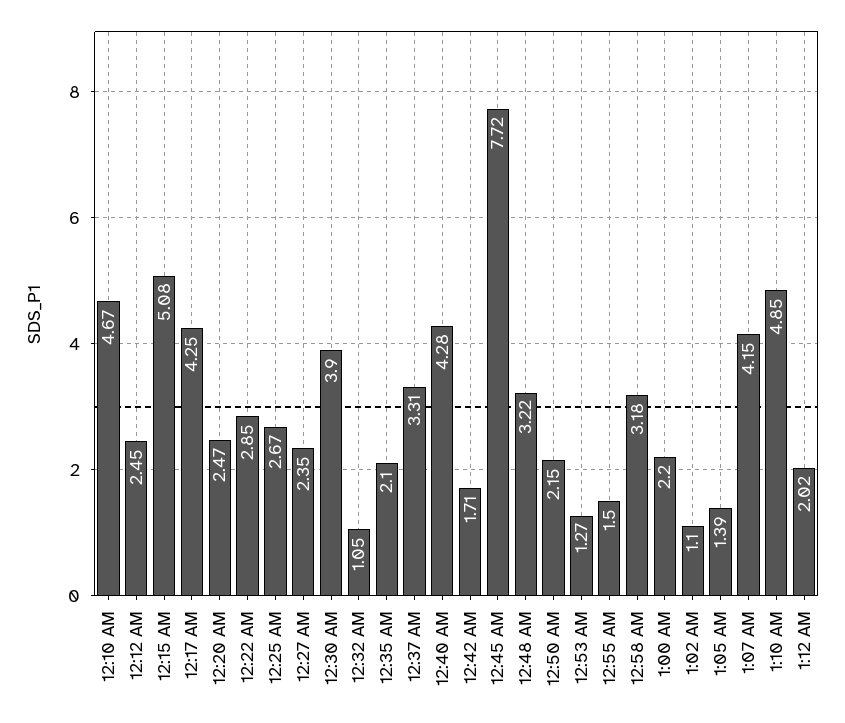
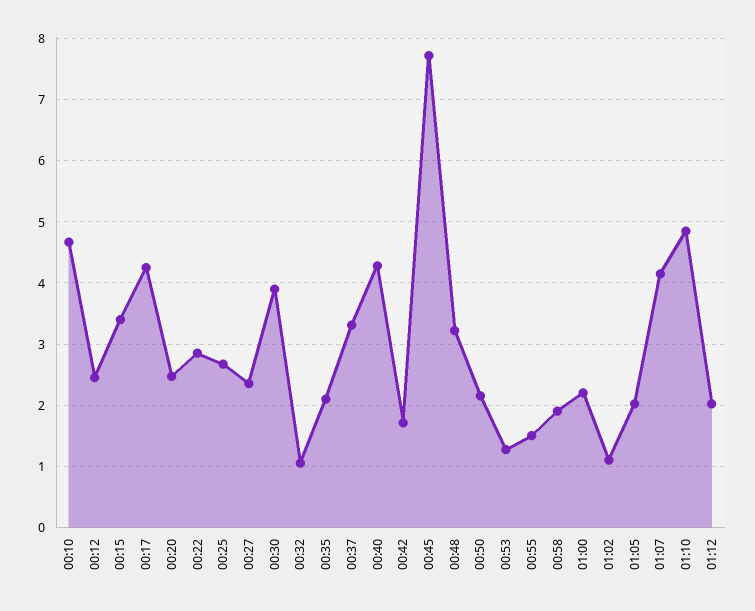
  {
    "12:10 AM": 4.67,
    "12:12 AM": 2.45,
-   "12:15 AM": 5.08,
+   "12:15 AM": 3.4,
    "12:17 AM": 4.25,
    "12:20 AM": 2.47,
    "12:22 AM": 2.85,
    "12:25 AM": 2.67,
    "12:27 AM": 2.35,
    "12:30 AM": 3.9,
    "12:32 AM": 1.05,
    "12:35 AM": 2.1,
    "12:37 AM": 3.31,
    "12:40 AM": 4.28,
    "12:42 AM": 1.71,
    "12:45 AM": 7.72,
    "12:48 AM": 3.22,
    "12:50 AM": 2.15,
    "12:53 AM": 1.27,
    "12:55 AM": 1.5,
-   "12:58 AM": 3.18,
+   "12:58 AM": 1.9,
    "1:00 AM": 2.2,
    "1:02 AM": 1.1,
-   "1:05 AM": 1.39,
+   "1:05 AM": 2,
    "1:07 AM": 4.15,
    "1:10 AM": 4.85,
    "1:12 AM": 2.02
  }

